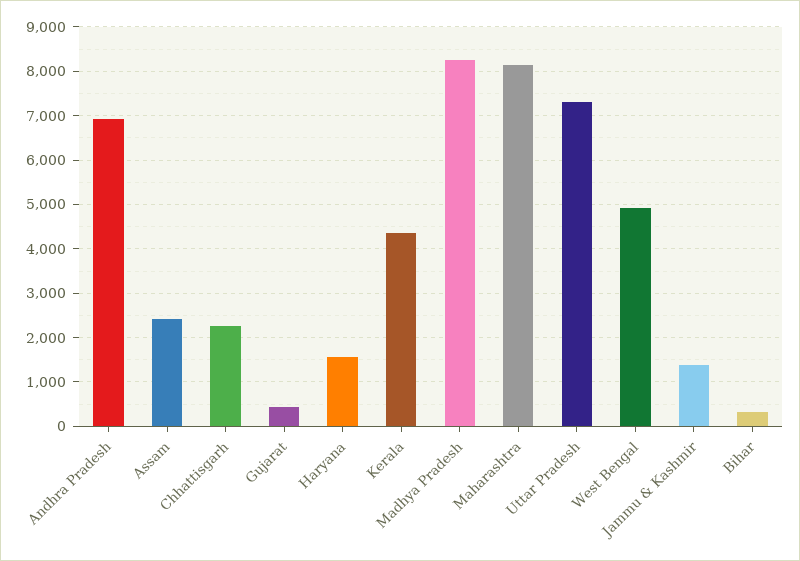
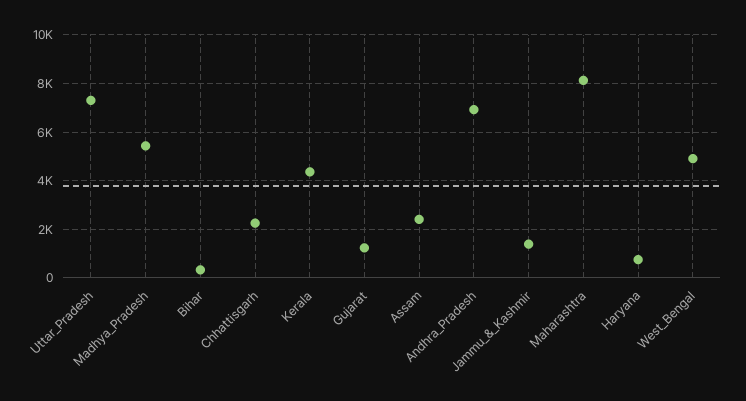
  {
    "Andhra Pradesh": 7000,
    "Assam": 2400,
    "Chhattisgarh": 2200,
-   "Gujarat": 400,
+   "Gujarat": 1250,
-   "Haryana": 1600,
+   "Haryana": 750,
    "Kerala": 4400,
-   "Madhya Pradesh": 8200,
+   "Madhya Pradesh": 5500,
    "Maharashtra": 8200,
    "Uttar Pradesh": 7400,
    "West Bengal": 5000,
    "Jammu & Kashmir": 1400,
    "Bihar": 400
  }

